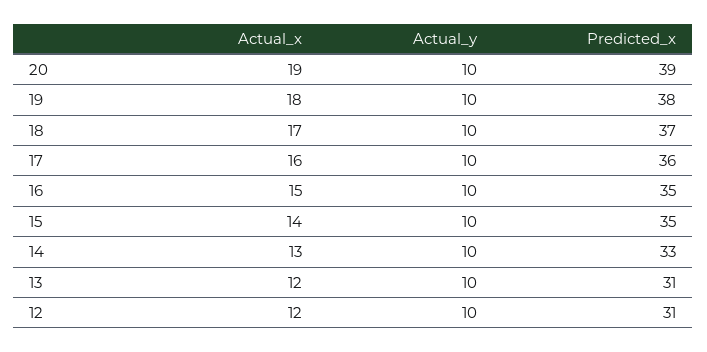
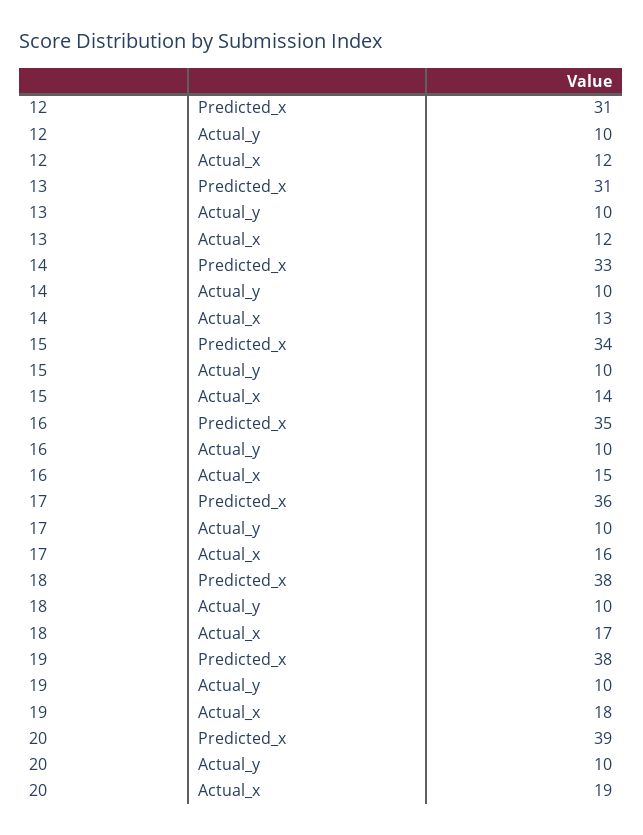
  {
    "Actual_x": {
      "20": 19,
      "19": 18,
      "18": 17,
      "17": 16,
      "16": 15,
      "15": 14,
      "14": 13,
      "13": 12,
      "12": 12
    },
    "Actual_y": {
      "20": 10,
      "19": 10,
      "18": 10,
      "17": 10,
      "16": 10,
      "15": 10,
      "14": 10,
      "13": 10,
      "12": 10
    },
    "Predicted_x": {
      "20": 39,
      "19": 38,
-     "18": 37,
+     "18": 38,
      "17": 36,
      "16": 35,
-     "15": 35,
+     "15": 34,
      "14": 33,
      "13": 31,
      "12": 31
    }
  }

